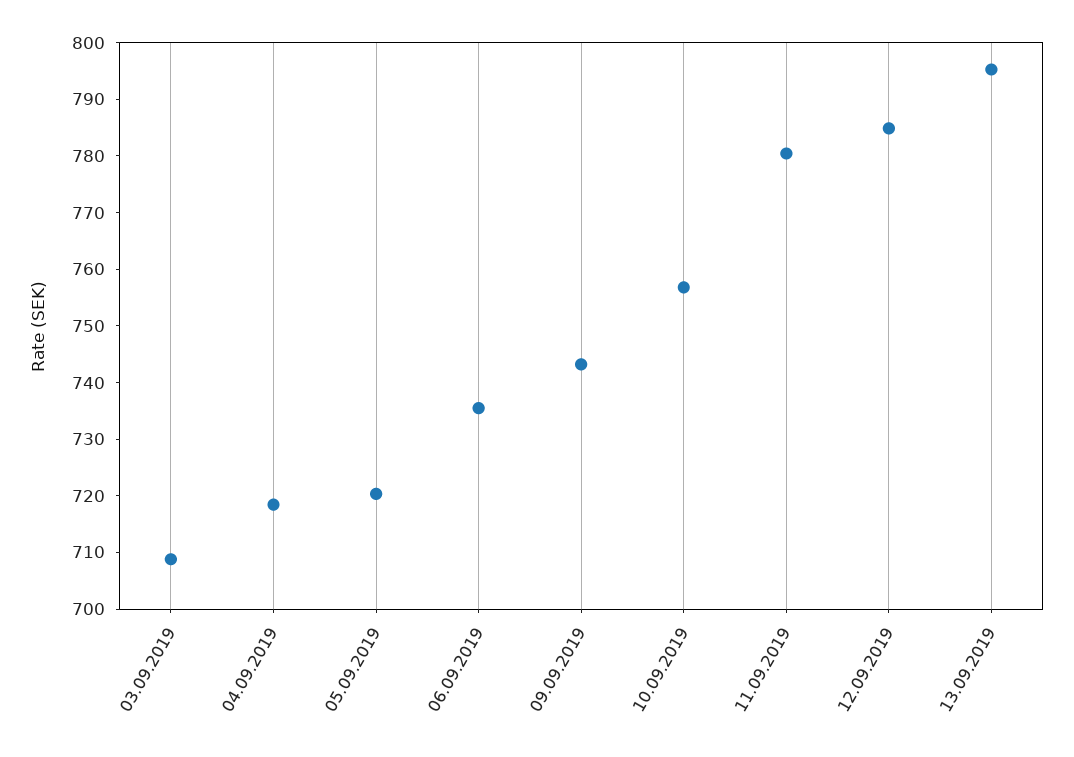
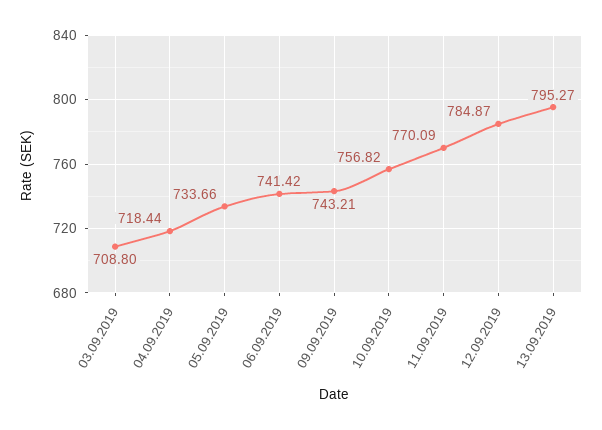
  {
    "03.09.2019": 708.8,
    "04.09.2019": 718.44,
-   "05.09.2019": 720,
+   "05.09.2019": 733.66,
-   "06.09.2019": 736,
+   "06.09.2019": 741.42,
    "09.09.2019": 743.21,
    "10.09.2019": 756.82,
-   "11.09.2019": 780,
+   "11.09.2019": 770.09,
    "12.09.2019": 784.87,
    "13.09.2019": 795.27
  }

